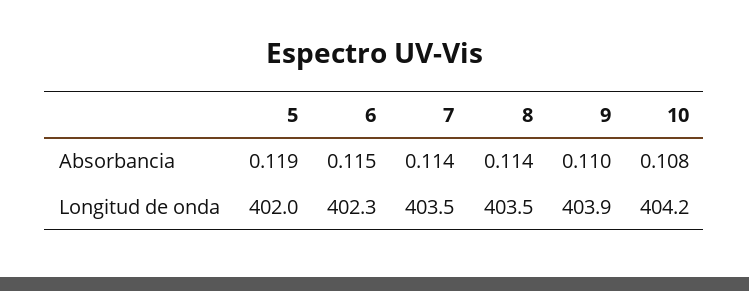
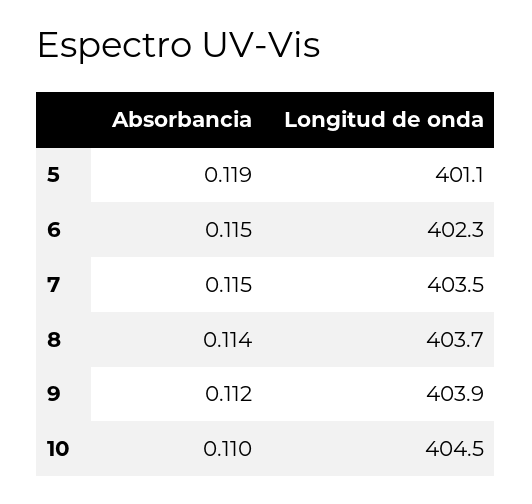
  {
    "5": {
      "Absorbancia": 0.119,
-     "Longitud de onda": 402
+     "Longitud de onda": 401.1
    },
    "6": {
      "Absorbancia": 0.115,
      "Longitud de onda": 402.3
    },
    "7": {
-     "Absorbancia": 0.114,
+     "Absorbancia": 0.115,
      "Longitud de onda": 403.5
    },
    "8": {
      "Absorbancia": 0.114,
-     "Longitud de onda": 403.5
+     "Longitud de onda": 403.7
    },
    "9": {
-     "Absorbancia": 0.11,
+     "Absorbancia": 0.112,
      "Longitud de onda": 403.9
    },
    "10": {
-     "Absorbancia": 0.108,
+     "Absorbancia": 0.11,
-     "Longitud de onda": 404.2
+     "Longitud de onda": 404.5
    }
  }

